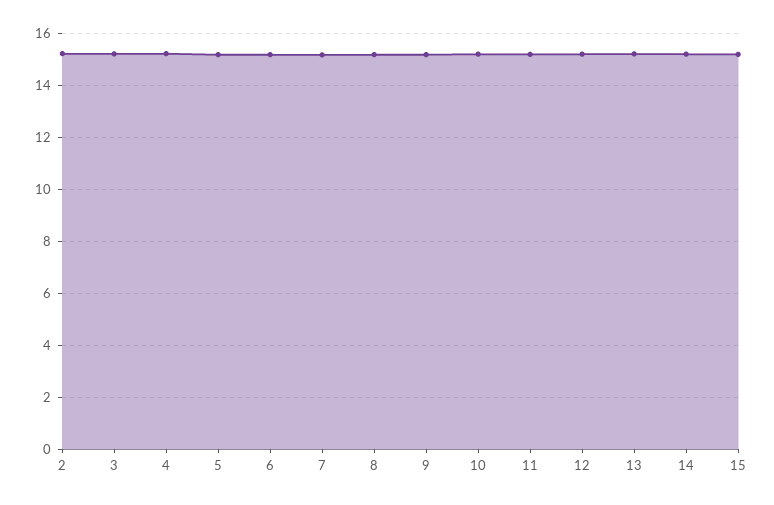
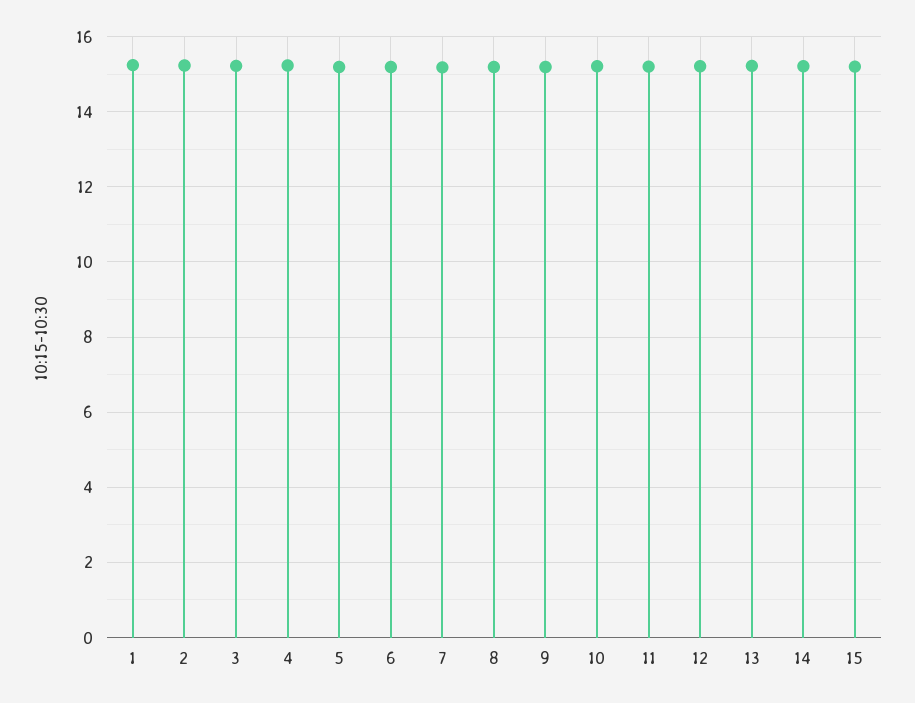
  {
    "2": 15.2,
    "3": 15.2,
    "4": 15.2,
    "5": 15.2,
    "6": 15.2,
    "7": 15.2,
    "8": 15.2,
    "9": 15.2,
    "10": 15.2,
    "11": 15.2,
    "12": 15.2,
    "13": 15.2,
    "14": 15.2,
-   "15": 15.2
+   "15": 15.2,
+   "1": 15.2
  }

